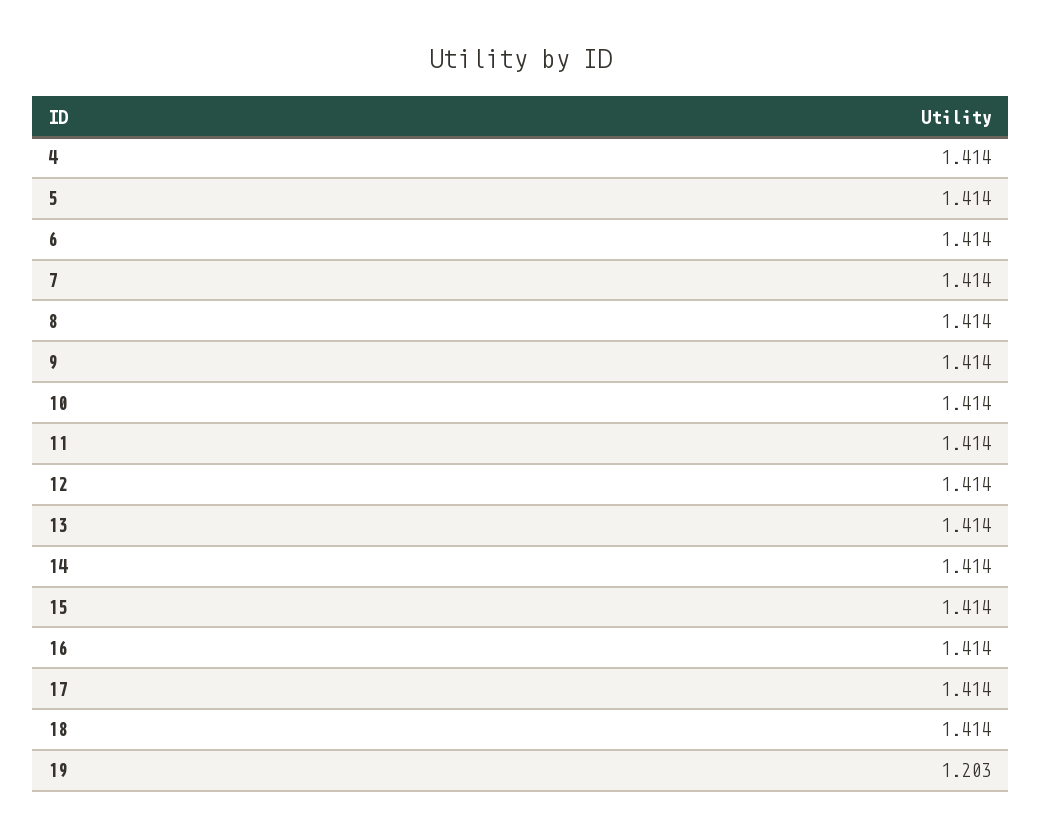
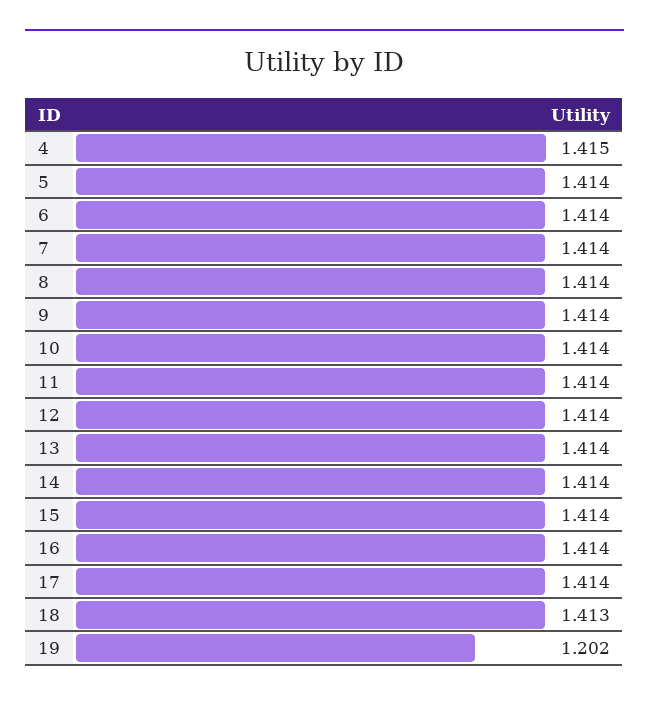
  {
-   "4": 1.414,
+   "4": 1.415,
    "5": 1.414,
    "6": 1.414,
    "7": 1.414,
    "8": 1.414,
    "9": 1.414,
    "10": 1.414,
    "11": 1.414,
    "12": 1.414,
    "13": 1.414,
    "14": 1.414,
    "15": 1.414,
    "16": 1.414,
    "17": 1.414,
-   "18": 1.414,
+   "18": 1.413,
-   "19": 1.203
+   "19": 1.202
  }

